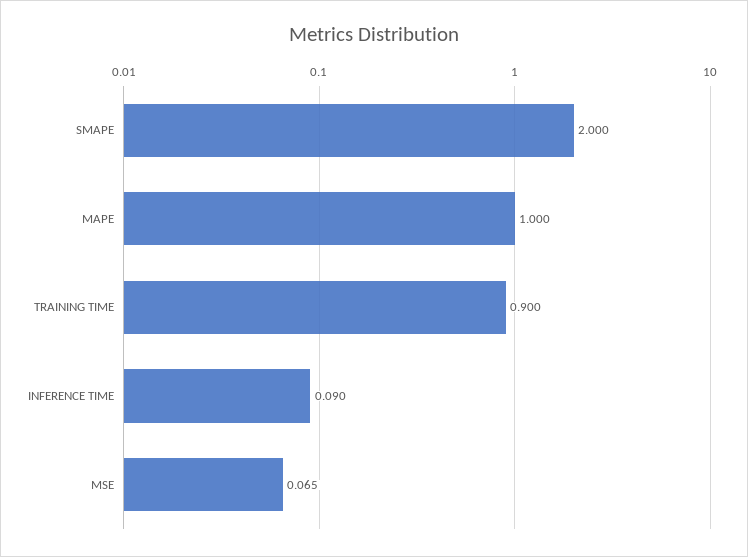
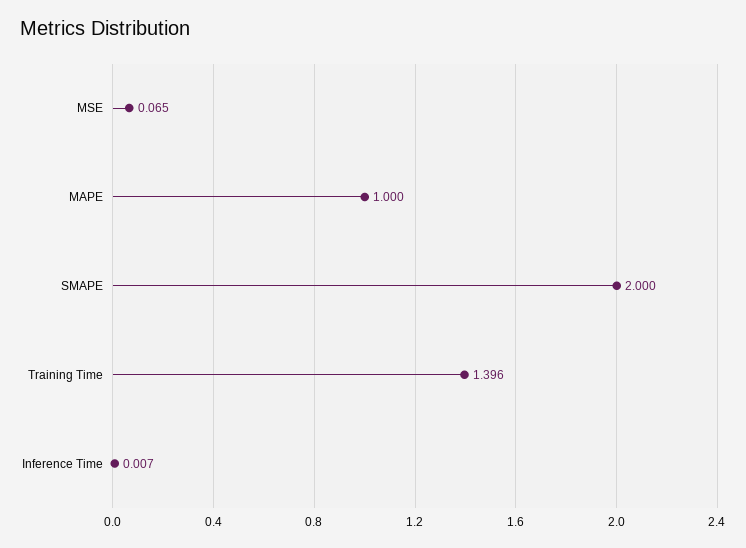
  {
    "SMAPE": 2,
    "MAPE": 1,
-   "TRAINING TIME": 0.9,
+   "TRAINING TIME": 1.396,
-   "INFERENCE TIME": 0.09,
+   "INFERENCE TIME": 0.007,
    "MSE": 0.065
  }

